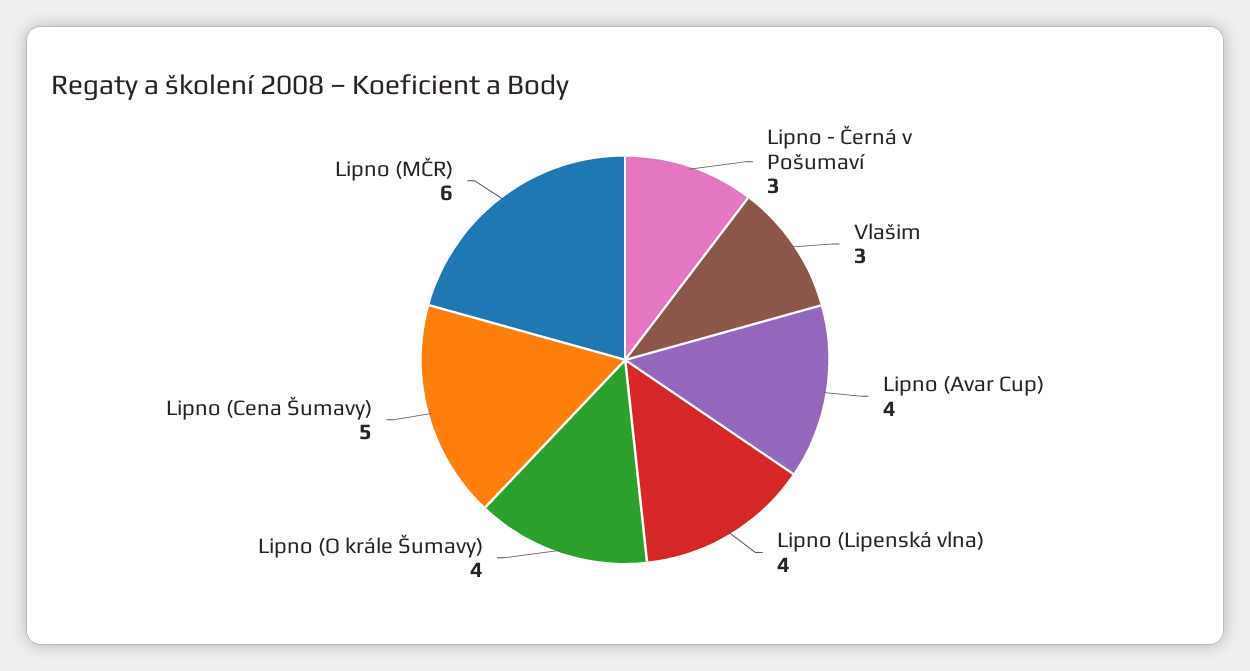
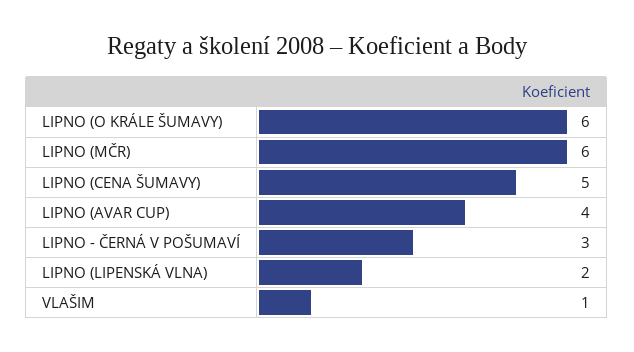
  {
    "Lipno - Černá v Pošumaví": 3,
-   "Vlašim": 3,
+   "Vlašim": 1,
    "Lipno (Avar Cup)": 4,
-   "Lipno (Lipenská vlna)": 4,
+   "Lipno (Lipenská vlna)": 2,
-   "Lipno (O krále Šumavy)": 4,
+   "Lipno (O krále Šumavy)": 6,
    "Lipno (Cena Šumavy)": 5,
    "Lipno (MČR)": 6
  }

